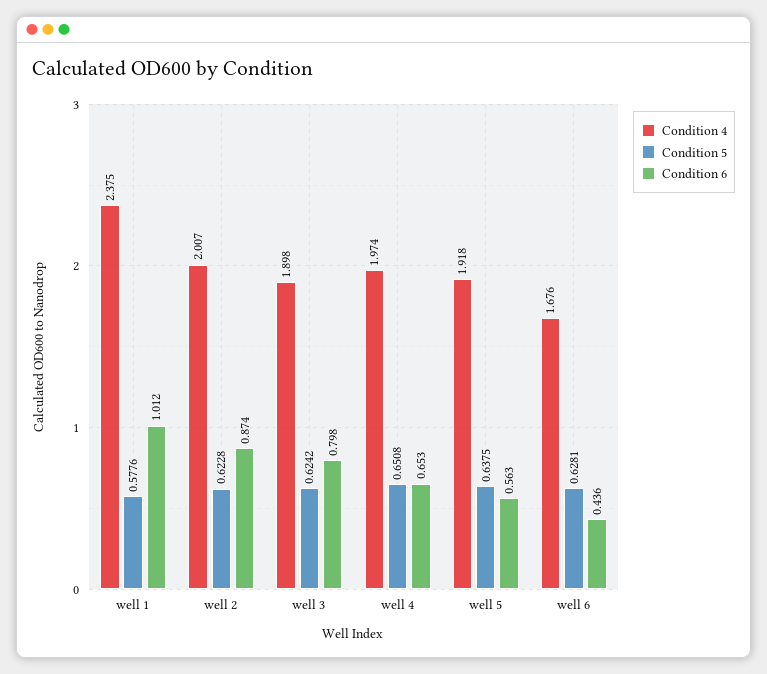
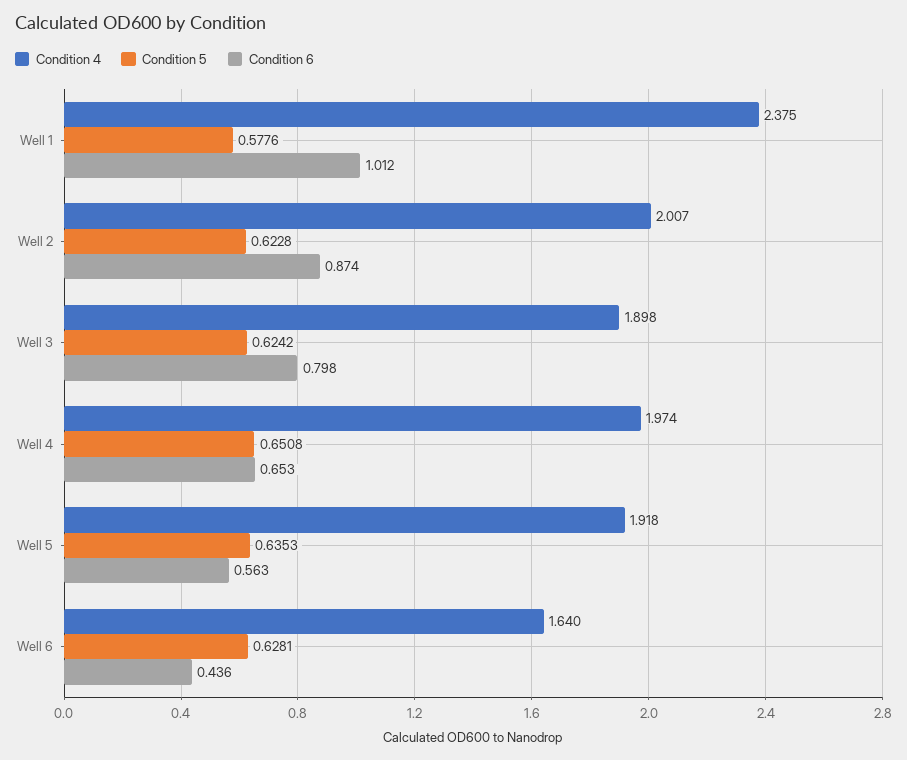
  {
    "Condition 4": {
      "well 1": 2.375,
      "well 2": 2.007,
      "well 3": 1.898,
      "well 4": 1.974,
      "well 5": 1.918,
-     "well 6": 1.676
+     "well 6": 1.64
    },
    "Condition 5": {
      "well 1": 0.5776,
      "well 2": 0.6228,
      "well 3": 0.6242,
      "well 4": 0.6508,
-     "well 5": 0.6375,
+     "well 5": 0.6353,
      "well 6": 0.6281
    },
    "Condition 6": {
      "well 1": 1.012,
      "well 2": 0.874,
      "well 3": 0.798,
      "well 4": 0.653,
      "well 5": 0.563,
      "well 6": 0.436
    }
  }

